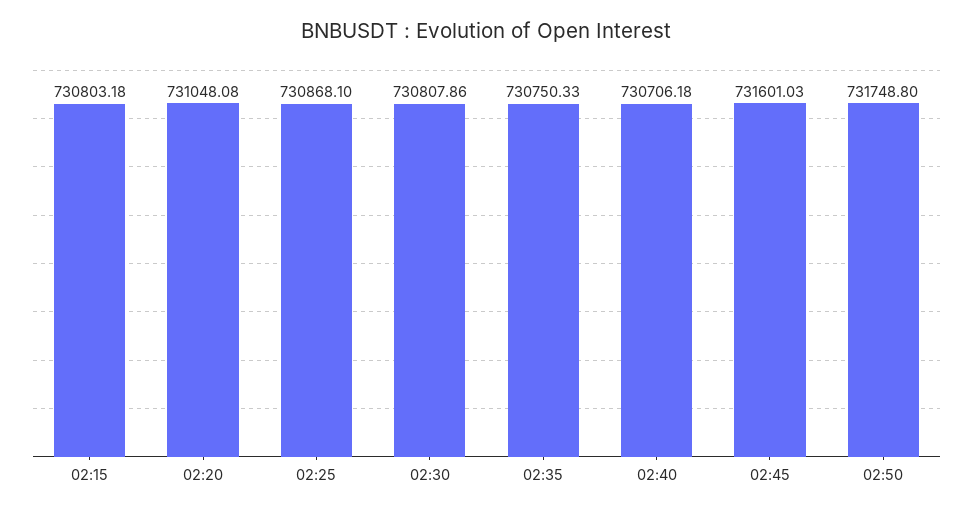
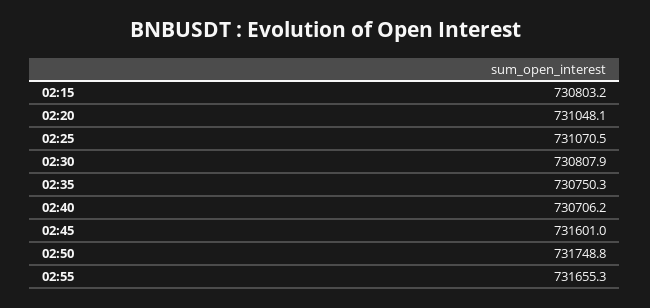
  {
    "02:15": 730803.18,
    "02:20": 731048.08,
-   "02:25": 730868.1,
+   "02:25": 731070.5,
    "02:30": 730807.86,
    "02:35": 730750.33,
    "02:40": 730706.18,
    "02:45": 731601.03,
-   "02:50": 731748.8
+   "02:50": 731748.8,
+   "02:55": 731655.3
  }

